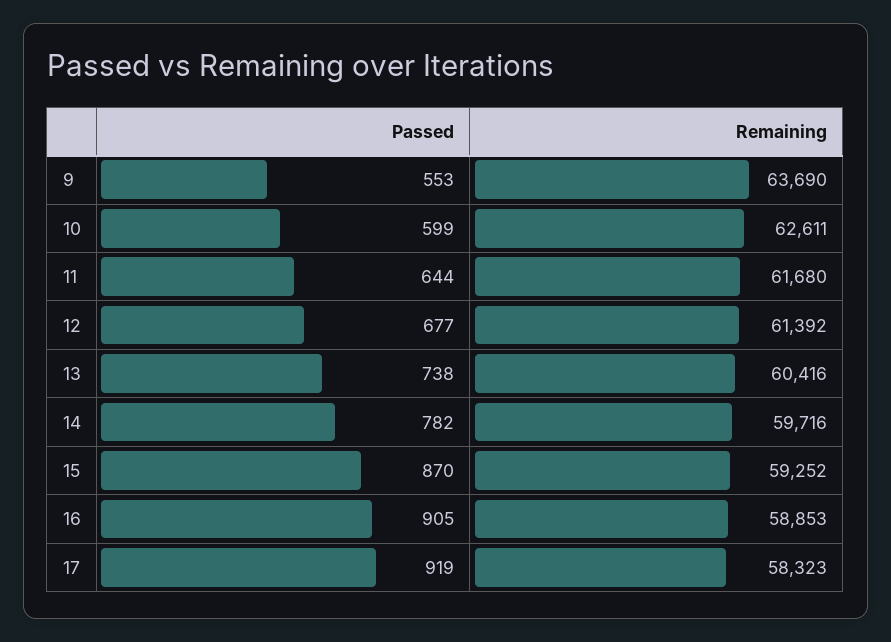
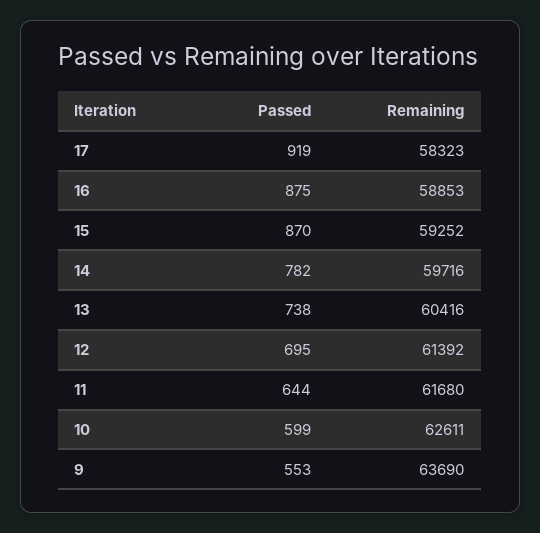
  {
    "Passed": {
      "9": 553,
      "10": 599,
      "11": 644,
-     "12": 677,
+     "12": 695,
      "13": 738,
      "14": 782,
      "15": 870,
-     "16": 905,
+     "16": 875,
      "17": 919
    },
    "Remaining": {
      "9": 63690,
      "10": 62611,
      "11": 61680,
      "12": 61392,
      "13": 60416,
      "14": 59716,
      "15": 59252,
      "16": 58853,
      "17": 58323
    }
  }

